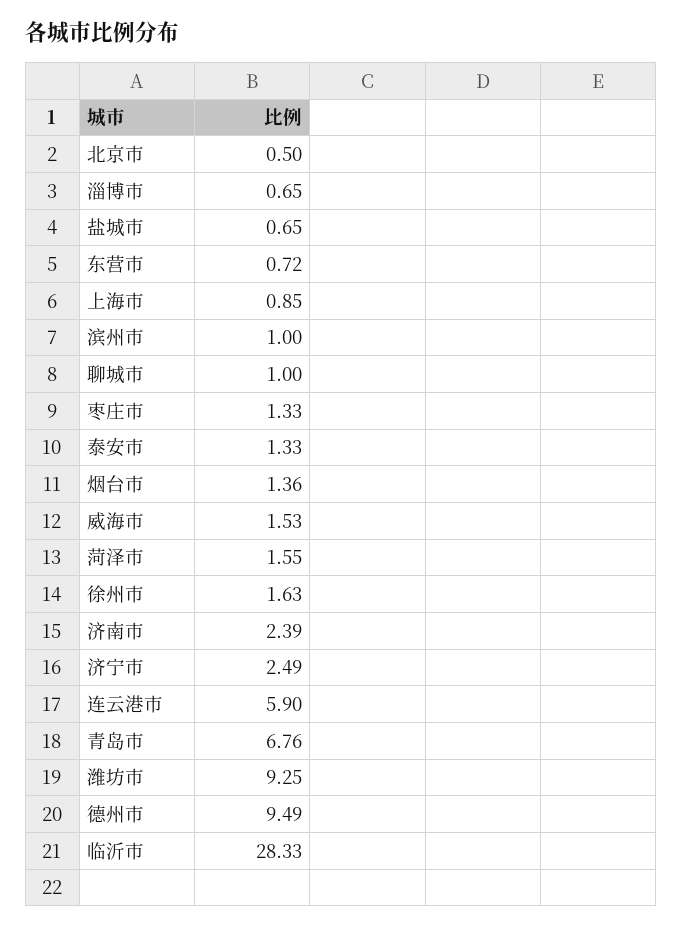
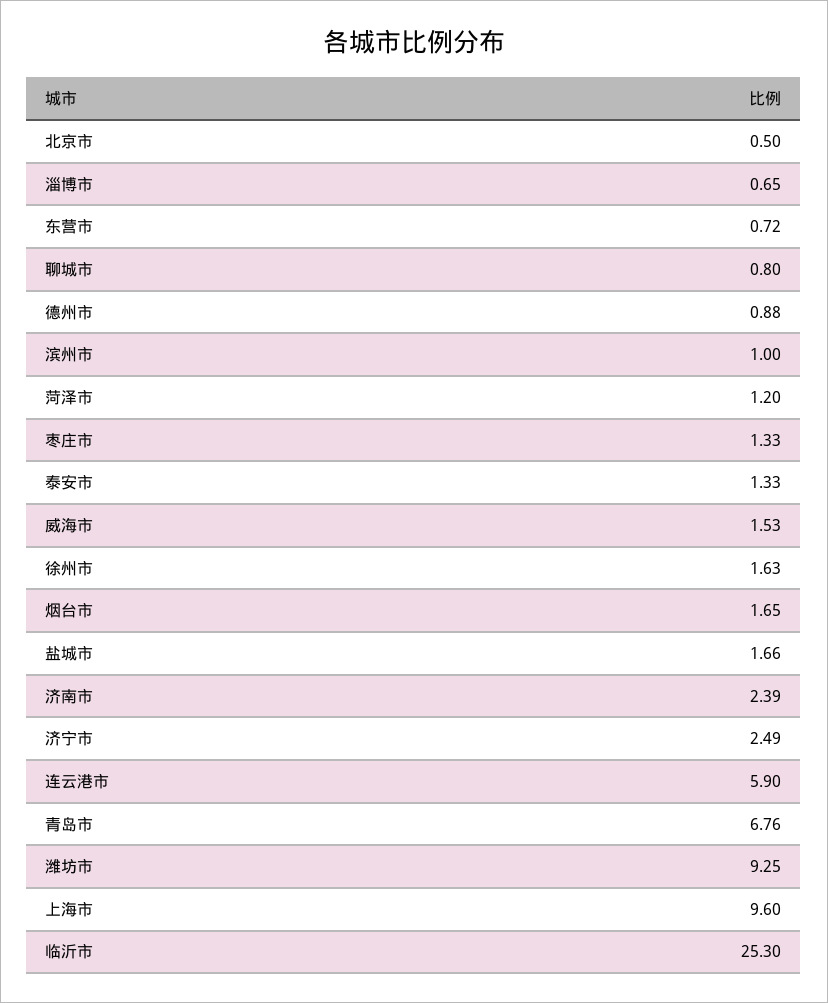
  {
    "北京市": 0.5,
    "淄博市": 0.65,
-   "盐城市": 0.65,
+   "盐城市": 1.66,
    "东营市": 0.72,
-   "上海市": 0.85,
+   "上海市": 9.6,
    "滨州市": 1,
-   "聊城市": 1,
+   "聊城市": 0.8,
    "枣庄市": 1.33,
    "泰安市": 1.33,
-   "烟台市": 1.36,
+   "烟台市": 1.65,
    "威海市": 1.53,
-   "菏泽市": 1.55,
+   "菏泽市": 1.2,
    "徐州市": 1.63,
    "济南市": 2.39,
    "济宁市": 2.49,
    "连云港市": 5.9,
    "青岛市": 6.76,
    "潍坊市": 9.25,
-   "德州市": 9.49,
+   "德州市": 0.88,
-   "临沂市": 28.33
+   "临沂市": 25.3
  }

